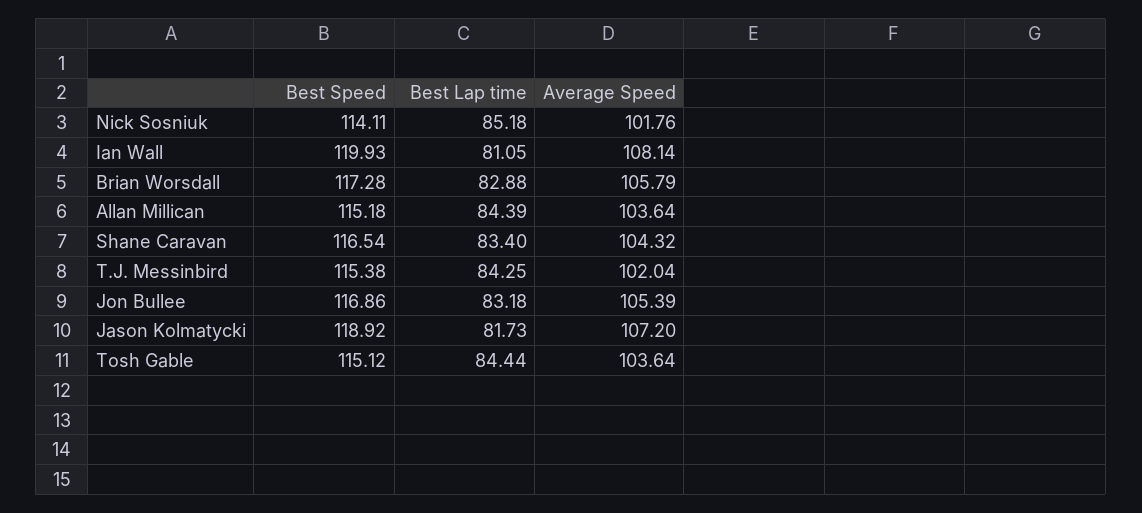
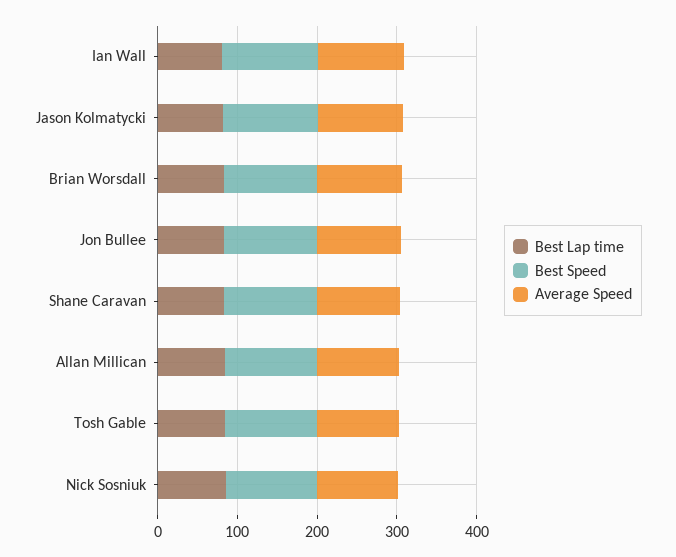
  {
    "Best Speed": {
      "Nick Sosniuk": 114.11,
      "Ian Wall": 119.93,
      "Brian Worsdall": 117.28,
      "Allan Millican": 115.18,
      "Shane Caravan": 116.54,
-     "T.J. Messinbird": 115.38,
      "Jon Bullee": 116.86,
      "Jason Kolmatycki": 118.92,
      "Tosh Gable": 115.12
    },
    "Best Lap time": {
      "Nick Sosniuk": 85.18,
      "Ian Wall": 81.05,
      "Brian Worsdall": 82.88,
      "Allan Millican": 84.39,
      "Shane Caravan": 83.4,
-     "T.J. Messinbird": 84.25,
      "Jon Bullee": 83.18,
      "Jason Kolmatycki": 81.73,
      "Tosh Gable": 84.44
    },
    "Average Speed": {
      "Nick Sosniuk": 101.76,
      "Ian Wall": 108.14,
      "Brian Worsdall": 105.79,
      "Allan Millican": 103.64,
      "Shane Caravan": 104.32,
-     "T.J. Messinbird": 102.04,
      "Jon Bullee": 105.39,
      "Jason Kolmatycki": 107.2,
      "Tosh Gable": 103.64
    }
  }

